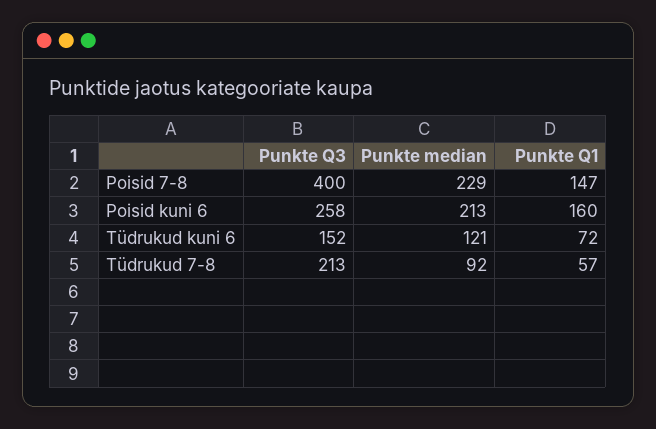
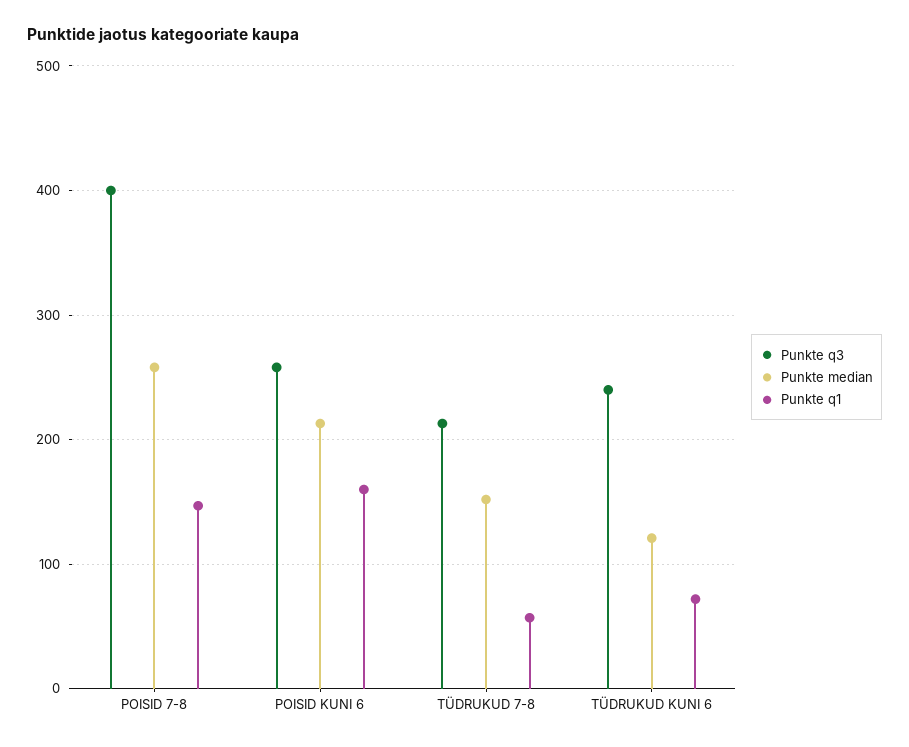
  {
    "Punkte Q3": {
      "Poisid 7-8": 400,
      "Poisid kuni 6": 258,
-     "Tüdrukud kuni 6": 152,
+     "Tüdrukud kuni 6": 240,
      "Tüdrukud 7-8": 213
    },
    "Punkte median": {
-     "Poisid 7-8": 229,
+     "Poisid 7-8": 260,
      "Poisid kuni 6": 213,
      "Tüdrukud kuni 6": 121,
-     "Tüdrukud 7-8": 92
+     "Tüdrukud 7-8": 150
    },
    "Punkte Q1": {
      "Poisid 7-8": 147,
      "Poisid kuni 6": 160,
      "Tüdrukud kuni 6": 72,
      "Tüdrukud 7-8": 57
    }
  }

